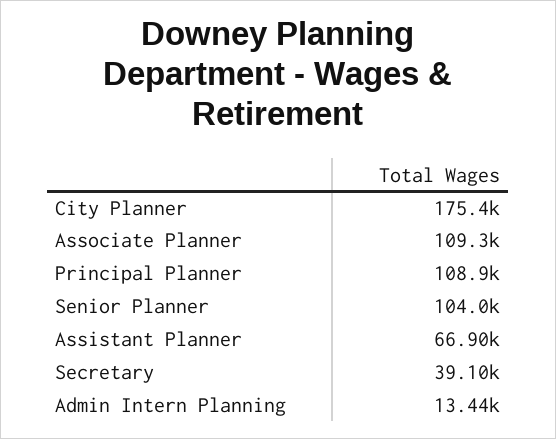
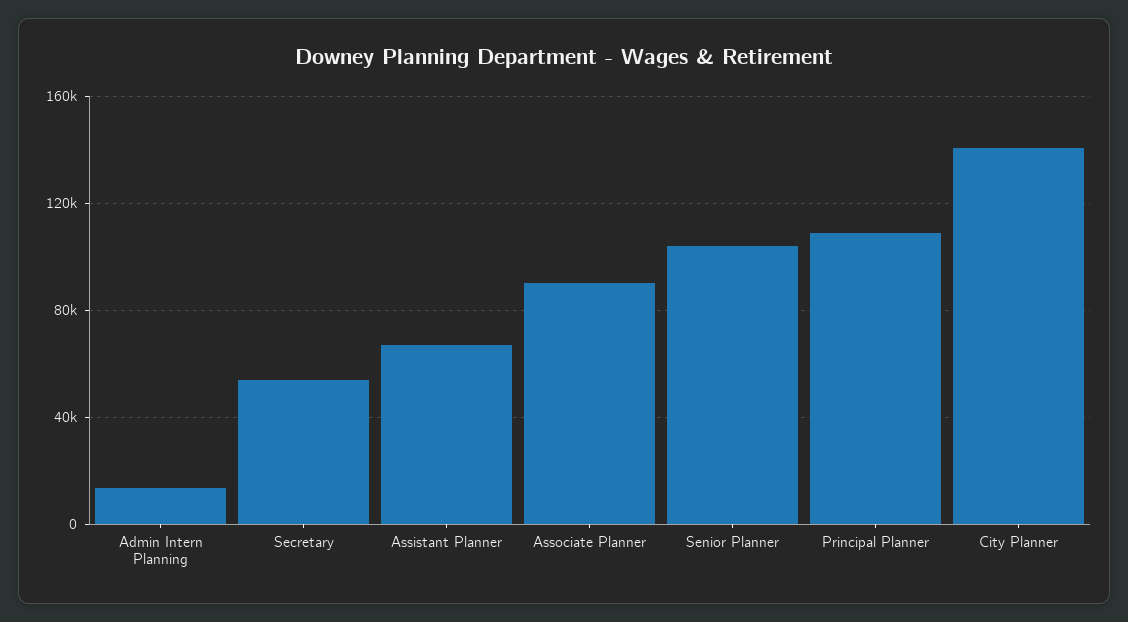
  {
-   "City Planner": 175400,
+   "City Planner": 140000,
-   "Associate Planner": 109300,
+   "Associate Planner": 90000,
    "Principal Planner": 108900,
    "Senior Planner": 104000,
    "Assistant Planner": 66900,
-   "Secretary": 39100,
+   "Secretary": 55000,
    "Admin Intern Planning": 13440
  }

